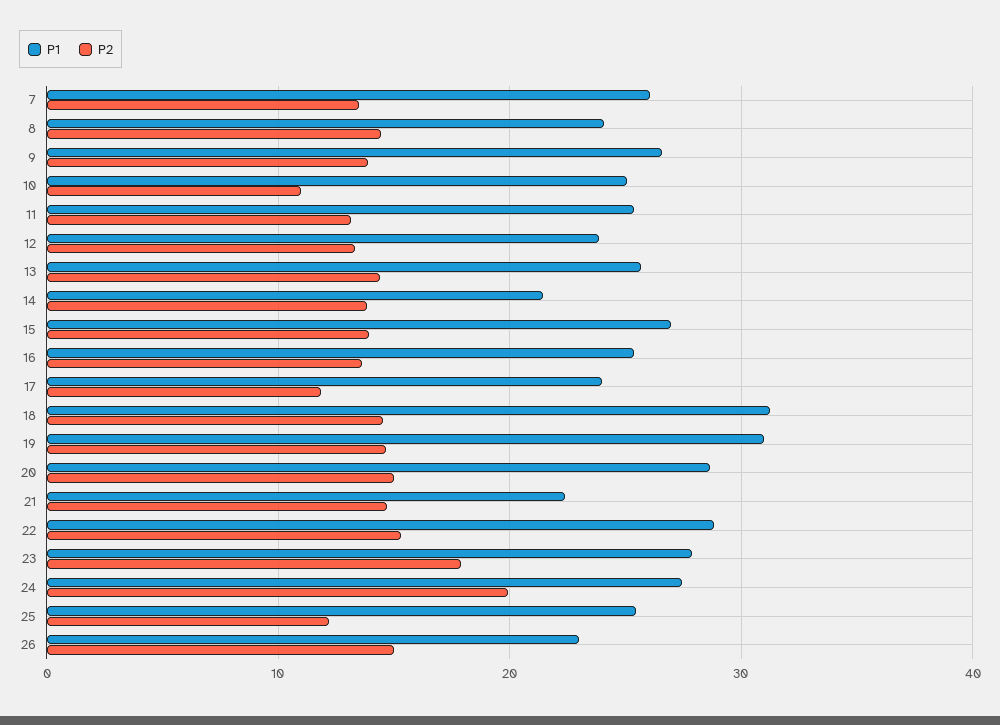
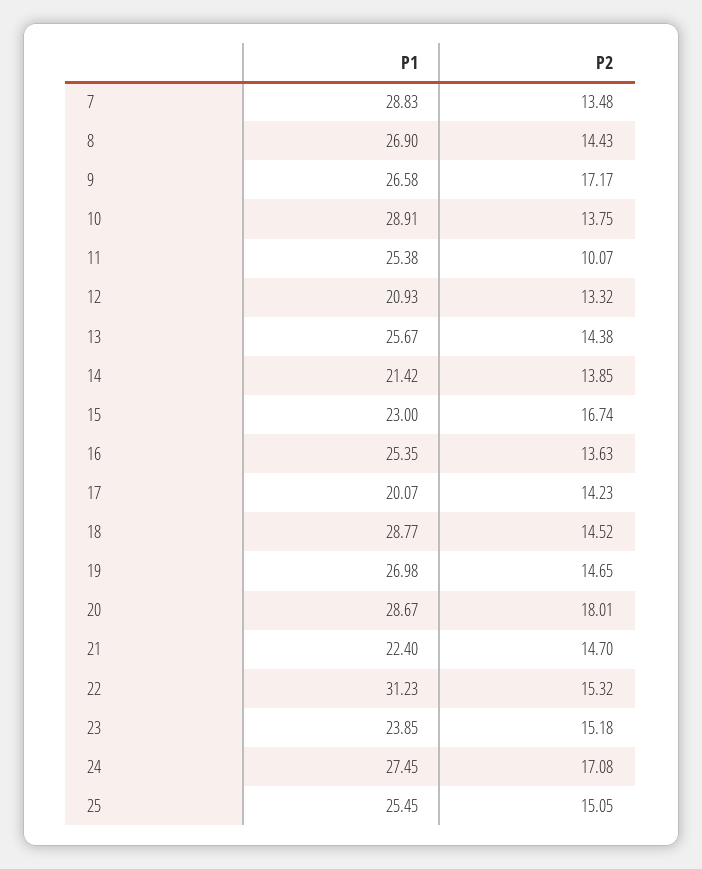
  {
    "P1": {
-     "7": 26,
+     "7": 28.83,
-     "8": 24,
+     "8": 26.9,
      "9": 26.58,
-     "10": 25,
+     "10": 28.91,
      "11": 25.38,
-     "12": 24,
+     "12": 20.93,
      "13": 25.67,
      "14": 21.42,
-     "15": 27,
+     "15": 23,
      "16": 25.35,
-     "17": 24,
+     "17": 20.07,
-     "18": 31,
+     "18": 28.77,
-     "19": 31,
+     "19": 26.98,
      "20": 28.67,
      "21": 22.4,
-     "22": 29,
+     "22": 31.23,
-     "23": 28,
+     "23": 23.85,
      "24": 27.45,
-     "25": 25.45,
+     "25": 25.45
-     "26": 23
    },
    "P2": {
      "7": 13.48,
      "8": 14.43,
-     "9": 14,
+     "9": 17.17,
-     "10": 11,
+     "10": 13.75,
-     "11": 13,
+     "11": 10.07,
      "12": 13.32,
      "13": 14.38,
      "14": 13.85,
-     "15": 14,
+     "15": 16.74,
      "16": 13.63,
-     "17": 12,
+     "17": 14.23,
      "18": 14.52,
      "19": 14.65,
-     "20": 15,
+     "20": 18.01,
      "21": 14.7,
      "22": 15.32,
-     "23": 18,
+     "23": 15.18,
-     "24": 20,
+     "24": 17.08,
-     "25": 12,
+     "25": 15.05
-     "26": 15
    }
  }

